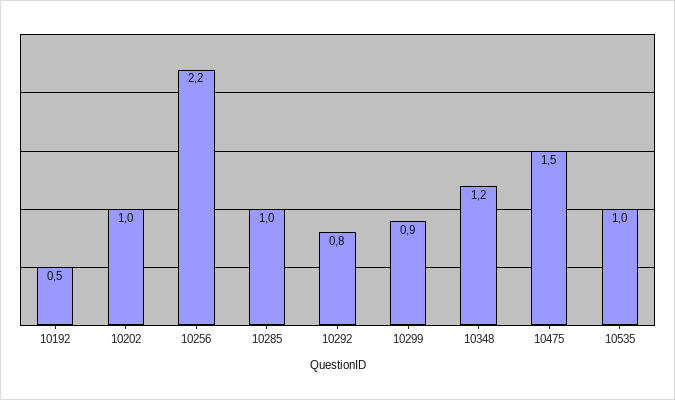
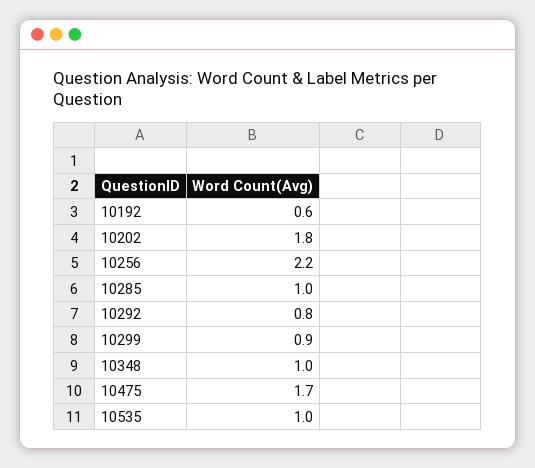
  {
-   "10192": 0.5,
+   "10192": 0.6,
-   "10202": 1,
+   "10202": 1.8,
    "10256": 2.2,
    "10285": 1,
    "10292": 0.8,
    "10299": 0.9,
-   "10348": 1.2,
+   "10348": 1,
-   "10475": 1.5,
+   "10475": 1.7,
    "10535": 1
  }

